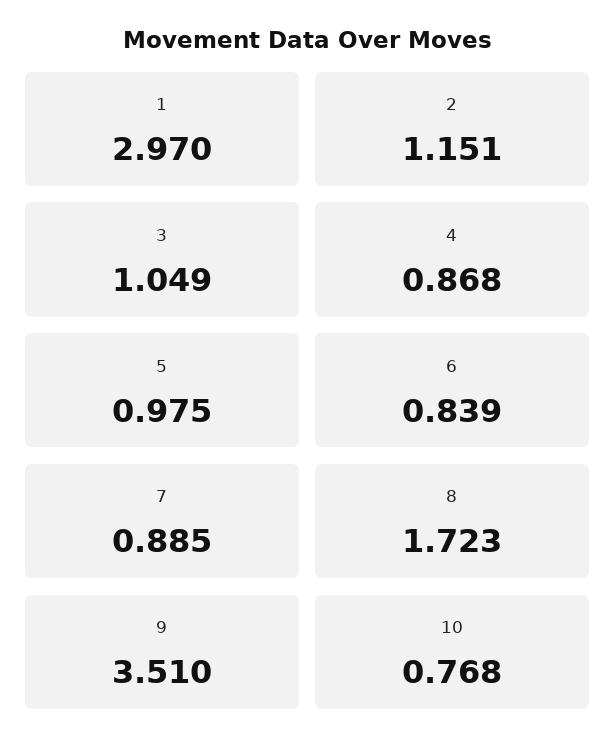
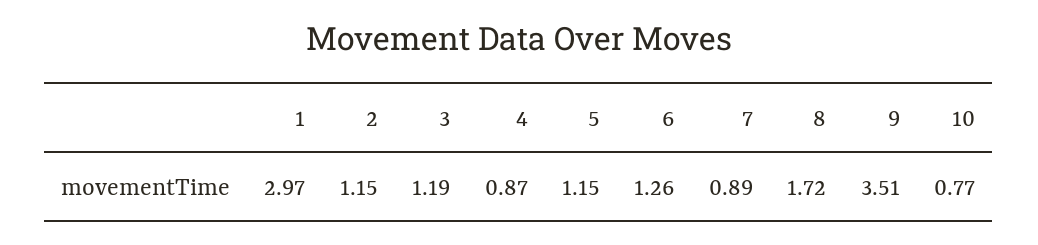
  {
    "1": 2.97,
    "2": 1.151,
-   "3": 1.049,
+   "3": 1.19,
    "4": 0.868,
-   "5": 0.975,
+   "5": 1.15,
-   "6": 0.839,
+   "6": 1.26,
    "7": 0.885,
    "8": 1.723,
    "9": 3.51,
    "10": 0.768
  }

